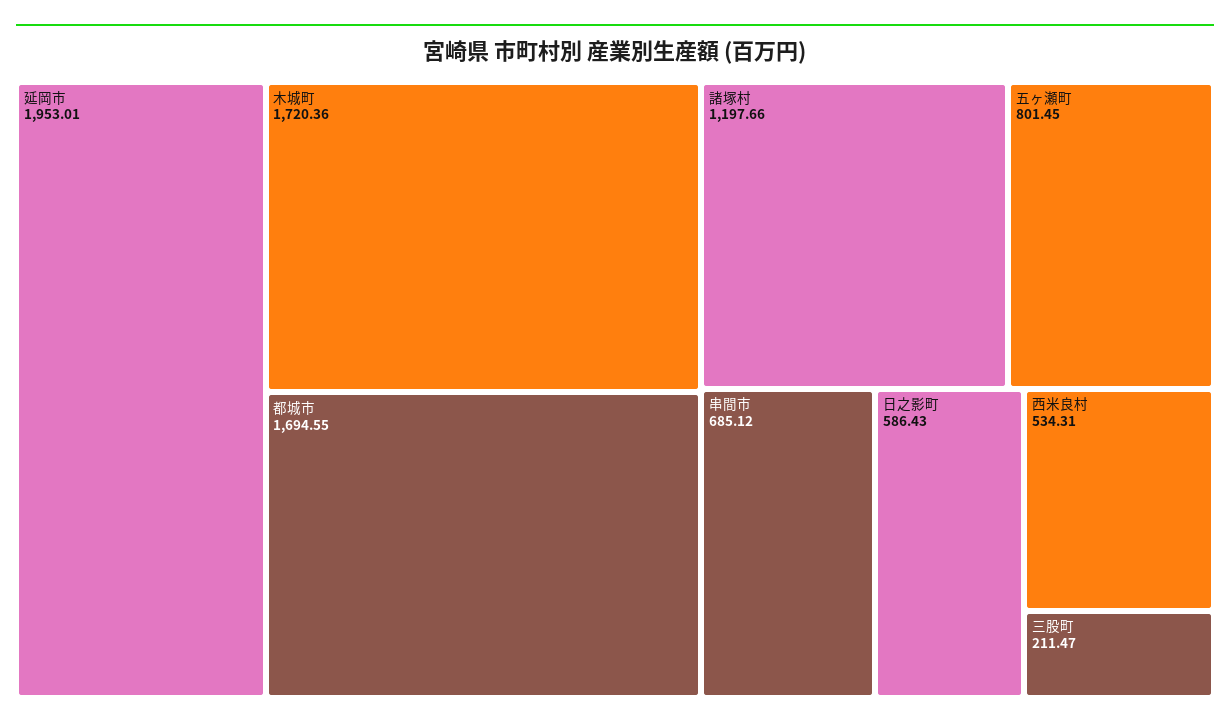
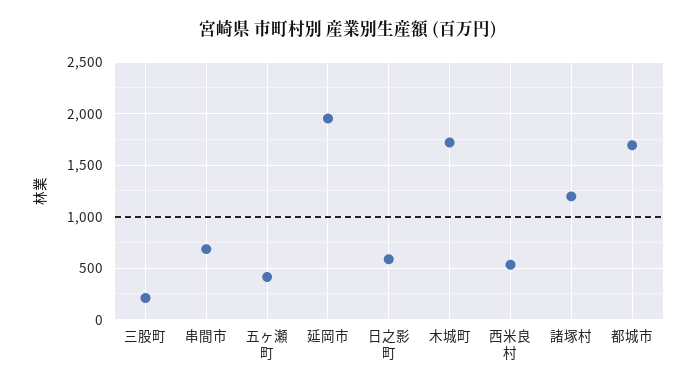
  {
    "延岡市": 1953.01,
    "木城町": 1720.36,
    "都城市": 1694.55,
    "諸塚村": 1197.66,
-   "五ヶ瀬町": 801.45,
+   "五ヶ瀬町": 400,
    "串間市": 685.12,
    "日之影町": 586.43,
    "西米良村": 534.31,
    "三股町": 211.47
  }

